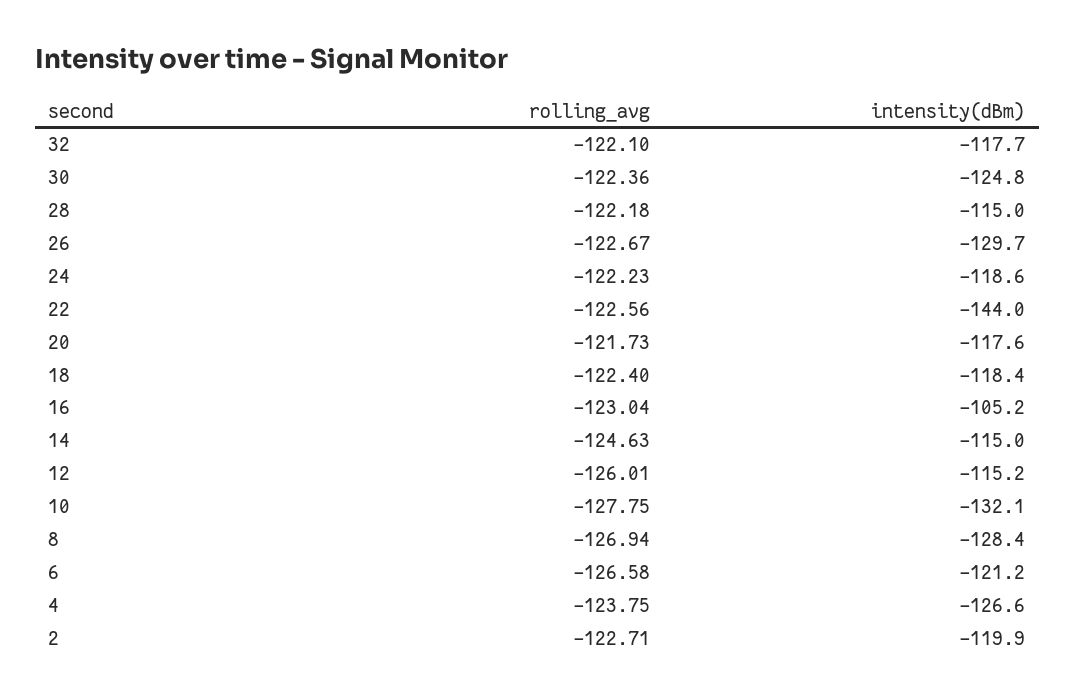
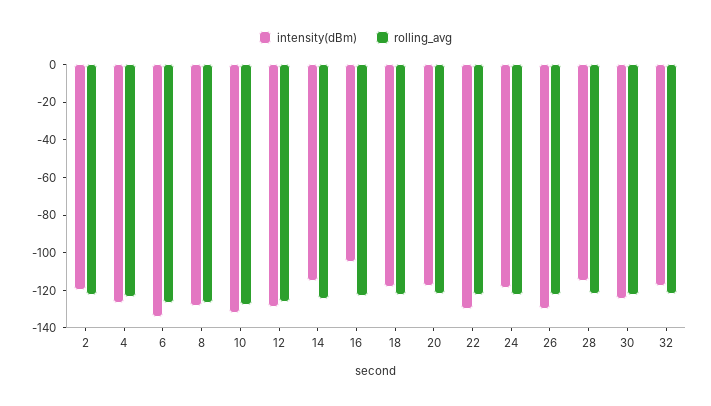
  {
    "rolling_avg": {
      "32": -122.1,
      "30": -122.36,
      "28": -122.18,
      "26": -122.67,
      "24": -122.23,
      "22": -122.56,
      "20": -121.73,
      "18": -122.4,
      "16": -123.04,
      "14": -124.63,
      "12": -126.01,
      "10": -127.75,
      "8": -126.94,
      "6": -126.58,
      "4": -123.75,
      "2": -122.71
    },
    "intensity(dBm)": {
      "32": -117.7,
      "30": -124.8,
      "28": -115,
      "26": -129.7,
      "24": -118.6,
-     "22": -144,
+     "22": -130,
      "20": -117.6,
      "18": -118.4,
      "16": -105.2,
      "14": -115,
-     "12": -115.2,
+     "12": -130,
      "10": -132.1,
      "8": -128.4,
-     "6": -121.2,
+     "6": -135,
      "4": -126.6,
      "2": -119.9
    }
  }

